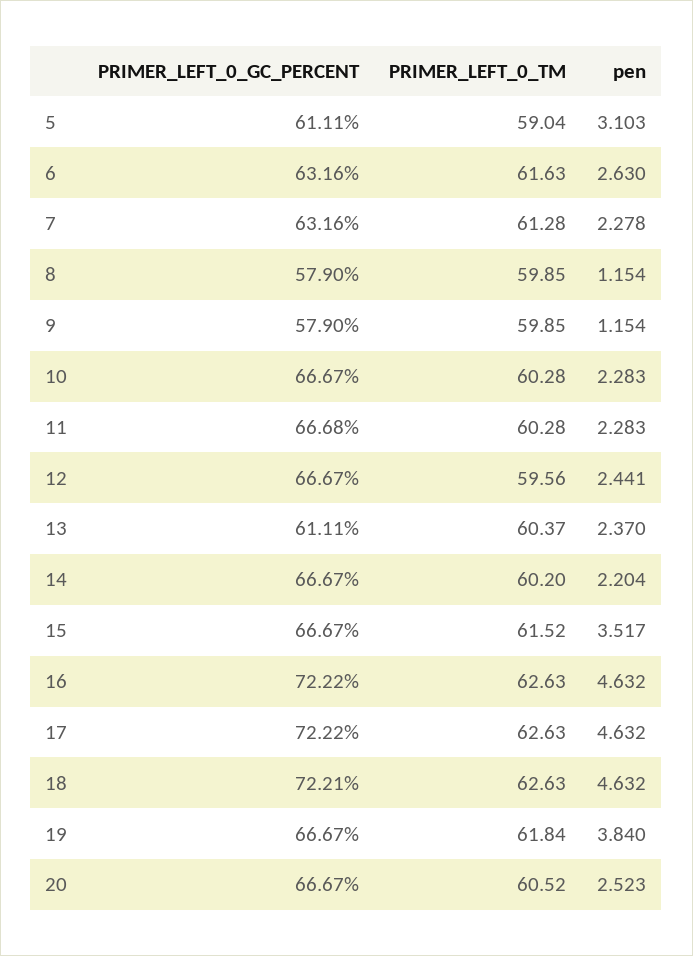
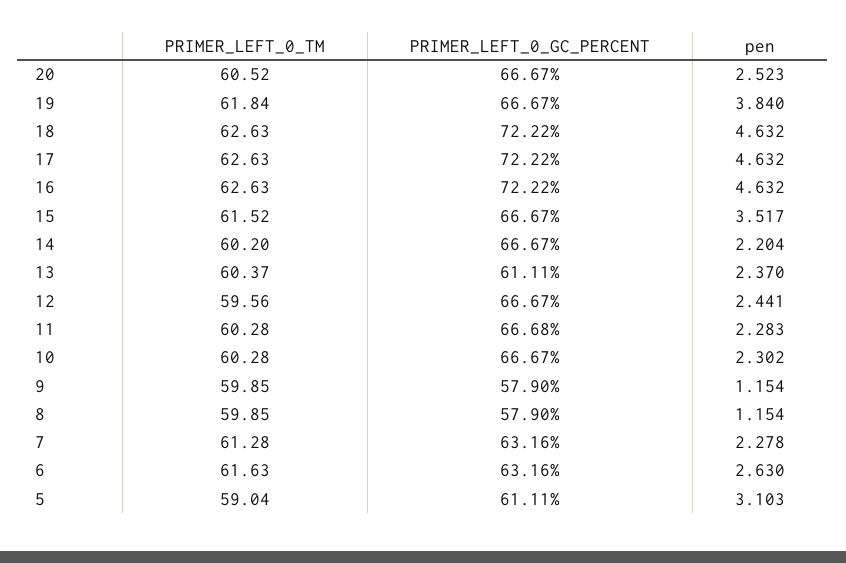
  {
    "PRIMER_LEFT_0_GC_PERCENT": {
      "5": 61.11,
      "6": 63.16,
      "7": 63.16,
      "8": 57.9,
      "9": 57.9,
      "10": 66.67,
      "11": 66.68,
      "12": 66.67,
      "13": 61.11,
      "14": 66.67,
      "15": 66.67,
      "16": 72.22,
      "17": 72.22,
-     "18": 72.21,
+     "18": 72.22,
      "19": 66.67,
      "20": 66.67
    },
    "PRIMER_LEFT_0_TM": {
      "5": 59.04,
      "6": 61.63,
      "7": 61.28,
      "8": 59.85,
      "9": 59.85,
      "10": 60.28,
      "11": 60.28,
      "12": 59.56,
      "13": 60.37,
      "14": 60.2,
      "15": 61.52,
      "16": 62.63,
      "17": 62.63,
      "18": 62.63,
      "19": 61.84,
      "20": 60.52
    },
    "pen": {
      "5": 3.103,
      "6": 2.63,
      "7": 2.278,
      "8": 1.154,
      "9": 1.154,
-     "10": 2.283,
+     "10": 2.302,
      "11": 2.283,
      "12": 2.441,
      "13": 2.37,
      "14": 2.204,
      "15": 3.517,
      "16": 4.632,
      "17": 4.632,
      "18": 4.632,
      "19": 3.84,
      "20": 2.523
    }
  }

